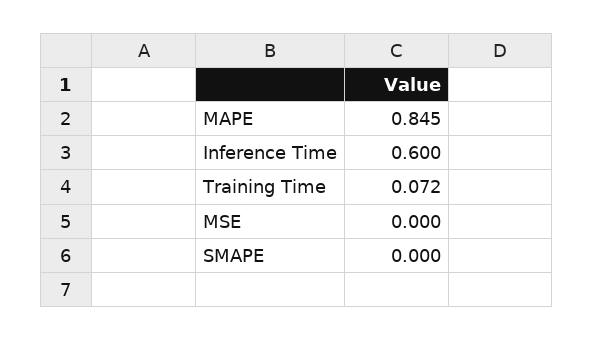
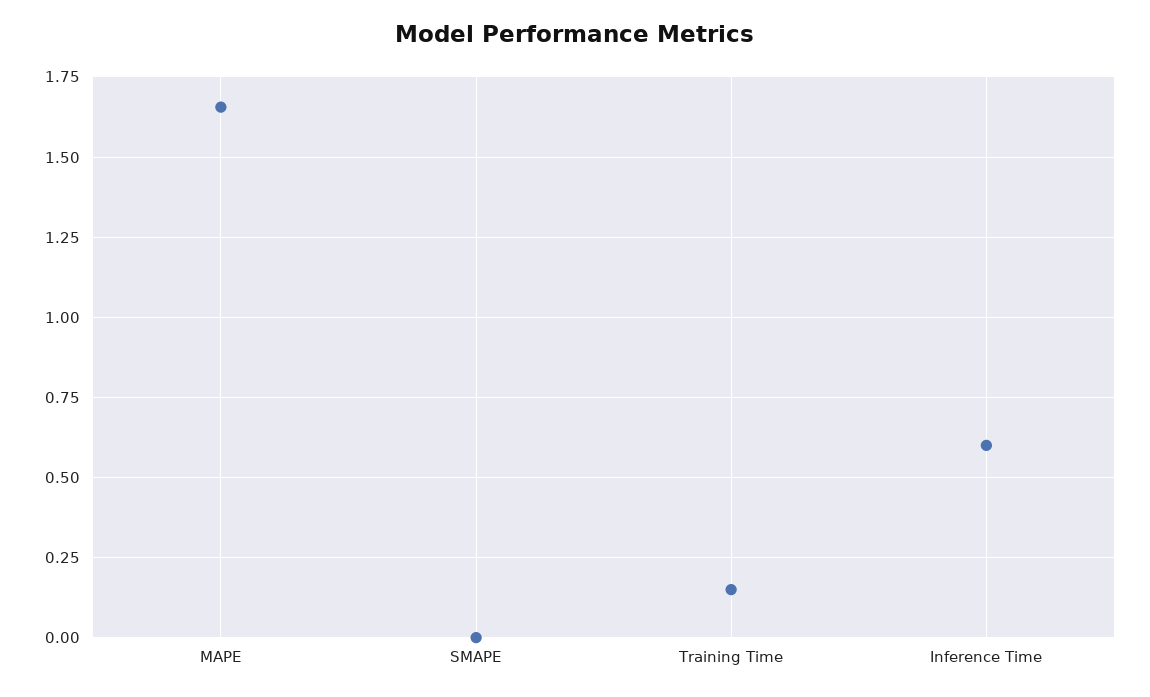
  {
-   "MAPE": 0.845,
+   "MAPE": 1.65,
    "Inference Time": 0.6,
-   "Training Time": 0.072,
+   "Training Time": 0.15,
-   "MSE": 0,
    "SMAPE": 0
  }

